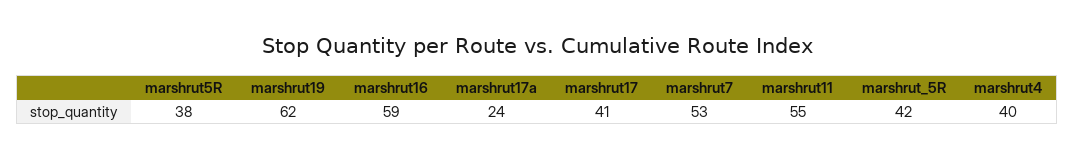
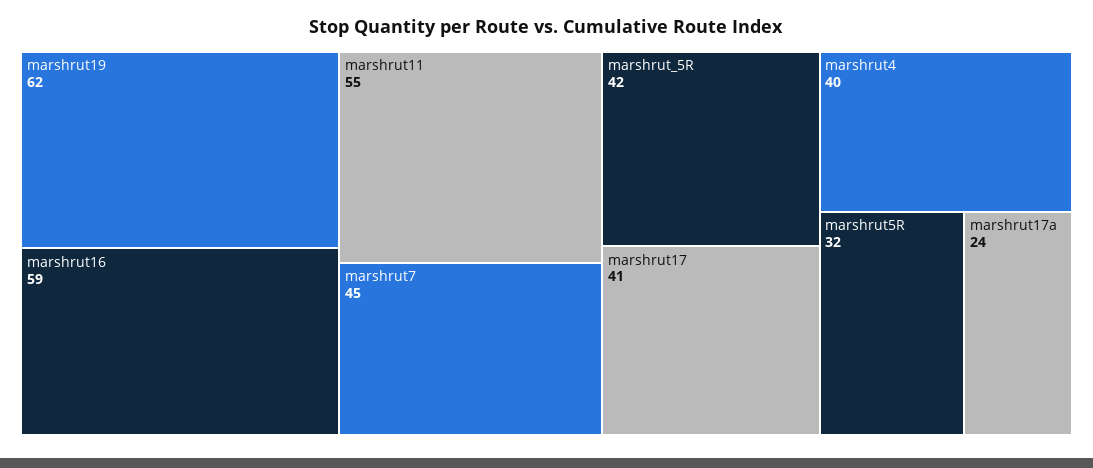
  {
-   "marshrut5R": 38,
+   "marshrut5R": 32,
    "marshrut19": 62,
    "marshrut16": 59,
    "marshrut17a": 24,
    "marshrut17": 41,
-   "marshrut7": 53,
+   "marshrut7": 45,
    "marshrut11": 55,
    "marshrut_5R": 42,
    "marshrut4": 40
  }

